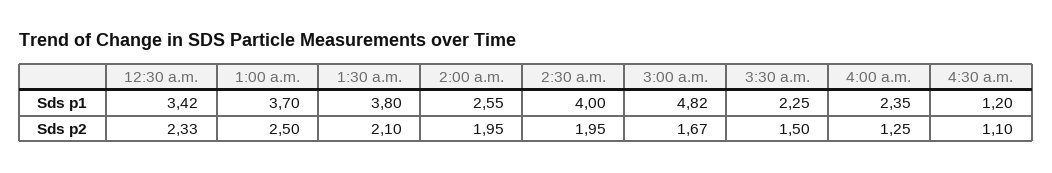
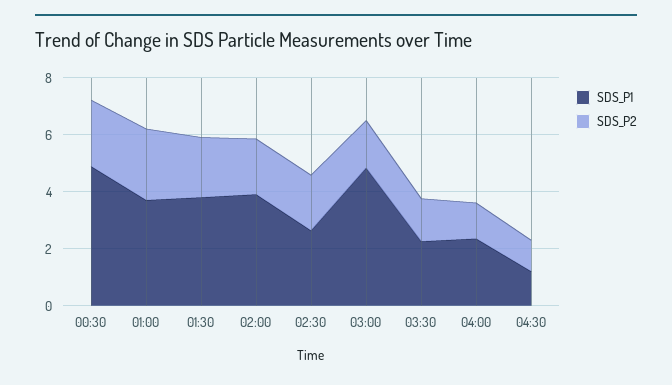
  {
    "Sds p1": {
-     "12:30 a.m.": 3.42,
+     "12:30 a.m.": 5,
      "1:00 a.m.": 3.7,
      "1:30 a.m.": 3.8,
-     "2:00 a.m.": 2.55,
+     "2:00 a.m.": 4,
-     "2:30 a.m.": 4,
+     "2:30 a.m.": 2.5,
      "3:00 a.m.": 4.82,
      "3:30 a.m.": 2.25,
      "4:00 a.m.": 2.35,
      "4:30 a.m.": 1.2
    },
    "Sds p2": {
      "12:30 a.m.": 2.33,
      "1:00 a.m.": 2.5,
      "1:30 a.m.": 2.1,
      "2:00 a.m.": 1.95,
      "2:30 a.m.": 1.95,
      "3:00 a.m.": 1.67,
      "3:30 a.m.": 1.5,
      "4:00 a.m.": 1.25,
      "4:30 a.m.": 1.1
    }
  }

